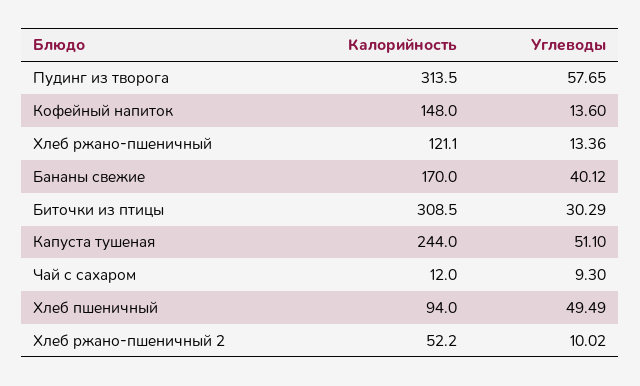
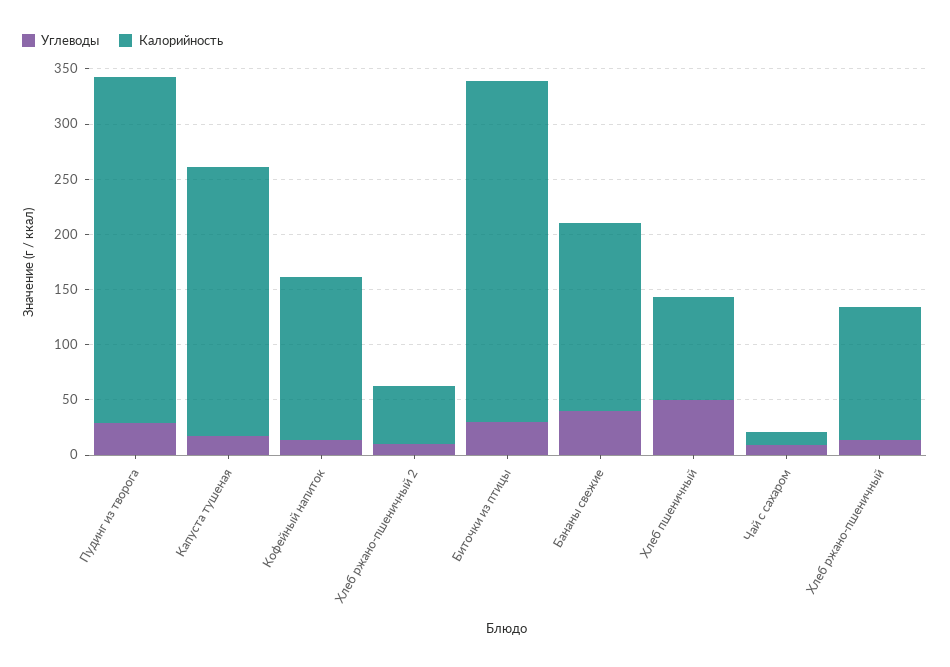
  {
    "Калорийность": {
      "Пудинг из творога": 313.5,
      "Кофейный напиток": 148,
      "Хлеб ржано-пшеничный": 121.1,
      "Бананы свежие": 170,
      "Биточки из птицы": 308.5,
      "Капуста тушеная": 244,
      "Чай с сахаром": 12,
      "Хлеб пшеничный": 94,
      "Хлеб ржано-пшеничный 2": 52.2
    },
    "Углеводы": {
-     "Пудинг из творога": 57.65,
+     "Пудинг из творога": 30,
      "Кофейный напиток": 13.6,
      "Хлеб ржано-пшеничный": 13.36,
      "Бананы свежие": 40.12,
      "Биточки из птицы": 30.29,
-     "Капуста тушеная": 51.1,
+     "Капуста тушеная": 20,
      "Чай с сахаром": 9.3,
      "Хлеб пшеничный": 49.49,
      "Хлеб ржано-пшеничный 2": 10.02
    }
  }

